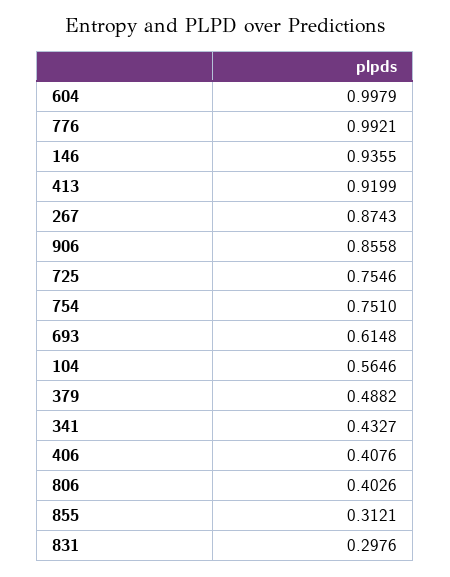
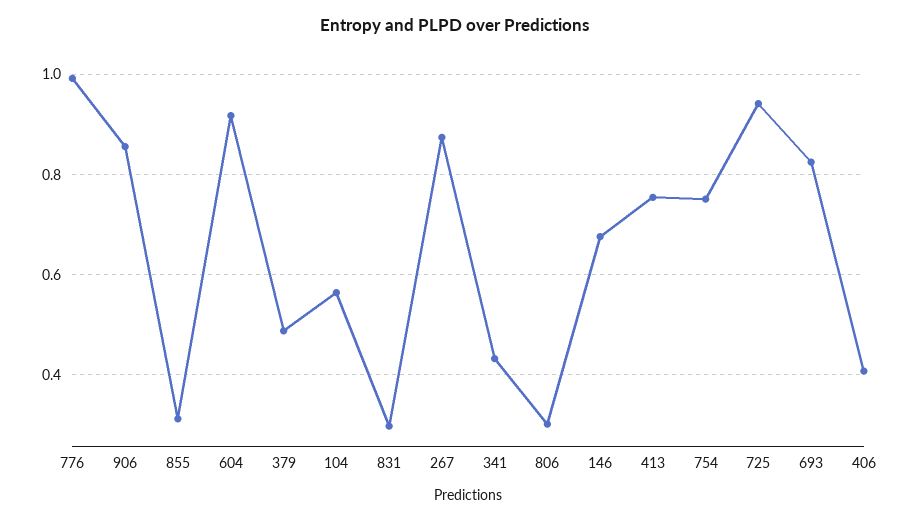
  {
-   "604": 0.9979,
+   "604": 0.92,
    "776": 0.9921,
-   "146": 0.9355,
+   "146": 0.68,
-   "413": 0.9199,
+   "413": 0.76,
    "267": 0.8743,
    "906": 0.8558,
-   "725": 0.7546,
+   "725": 0.94,
    "754": 0.751,
-   "693": 0.6148,
+   "693": 0.82,
    "104": 0.5646,
    "379": 0.4882,
    "341": 0.4327,
    "406": 0.4076,
-   "806": 0.4026,
+   "806": 0.3,
    "855": 0.3121,
    "831": 0.2976
  }

